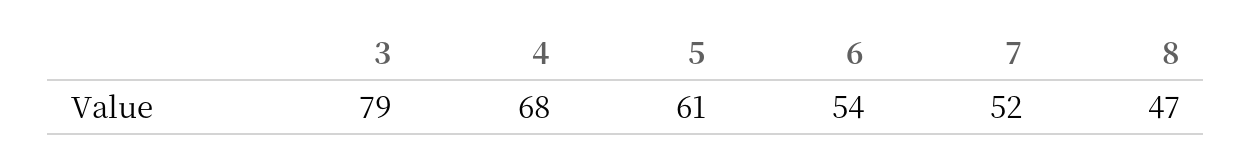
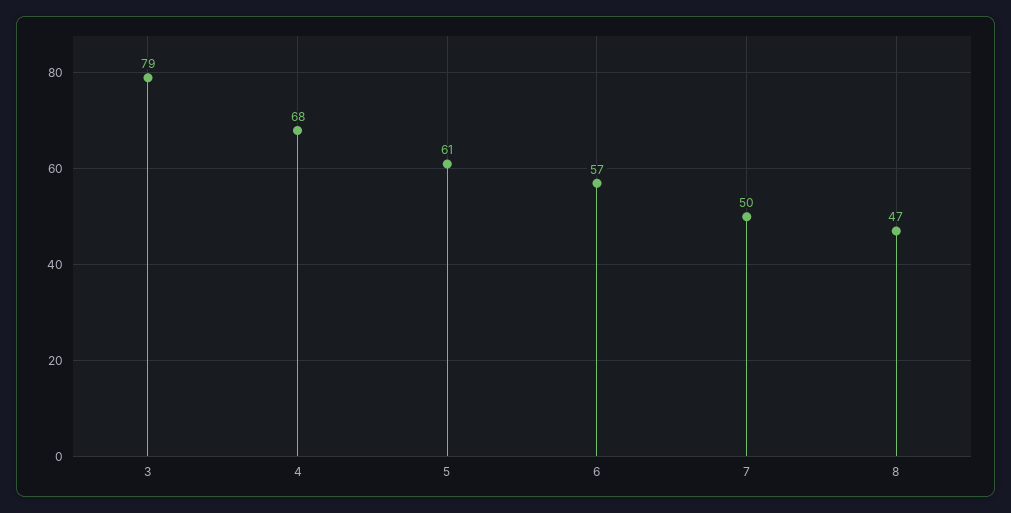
  {
    "3": 79,
    "4": 68,
    "5": 61,
-   "6": 54,
+   "6": 57,
-   "7": 52,
+   "7": 50,
    "8": 47
  }

